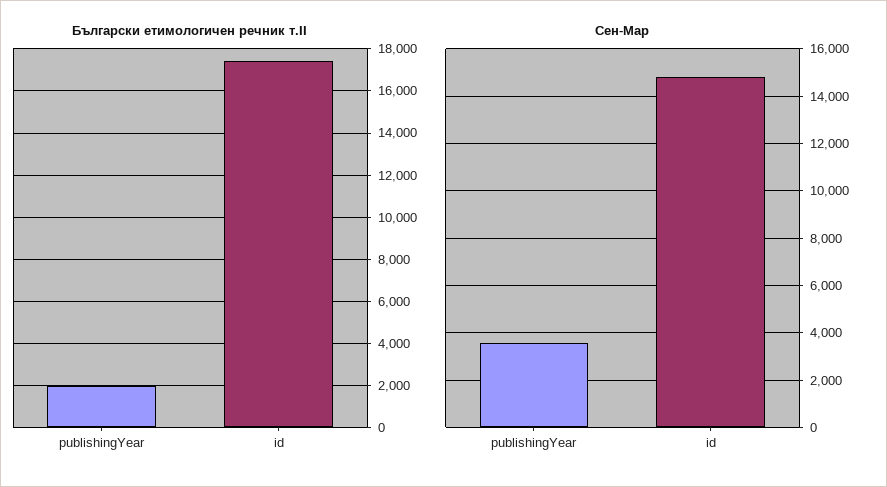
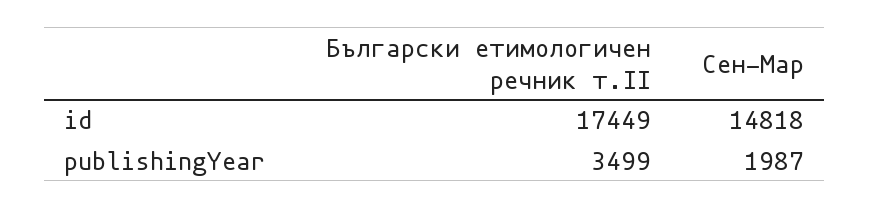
  {
    "Български етимологичен речник т.II": {
-     "publishingYear": 2000,
+     "publishingYear": 3499,
      "id": 17449
    },
    "Сен-Мар": {
-     "publishingYear": 3500,
+     "publishingYear": 1987,
      "id": 14818
    }
  }

